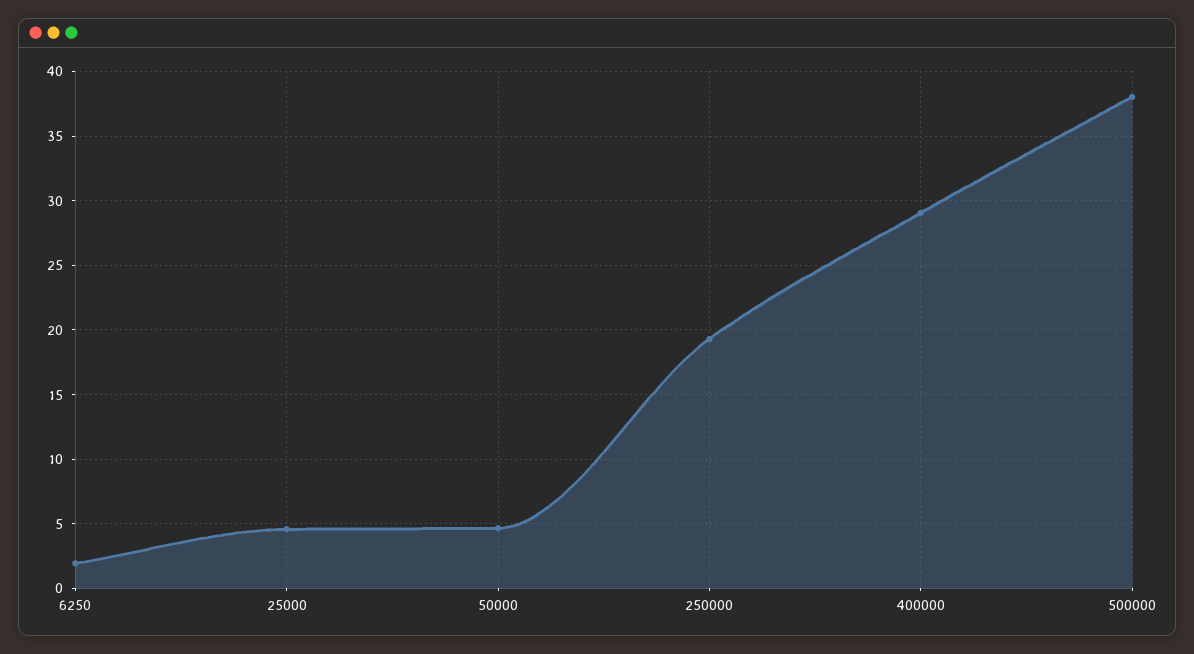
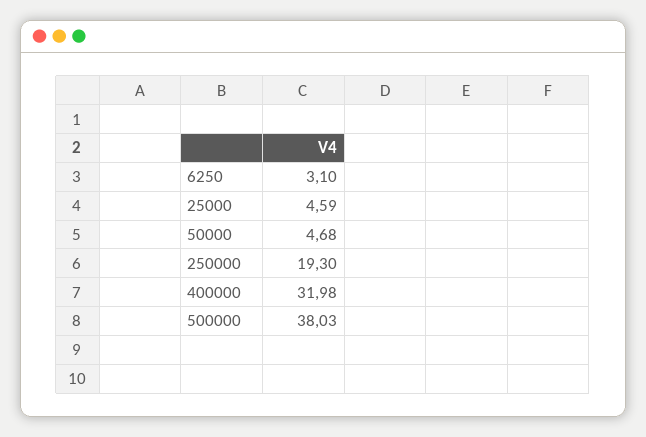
  {
-   "6250": 2,
+   "6250": 3.1,
    "25000": 4.59,
    "50000": 4.68,
    "250000": 19.3,
-   "400000": 29,
+   "400000": 31.98,
    "500000": 38.03
  }

